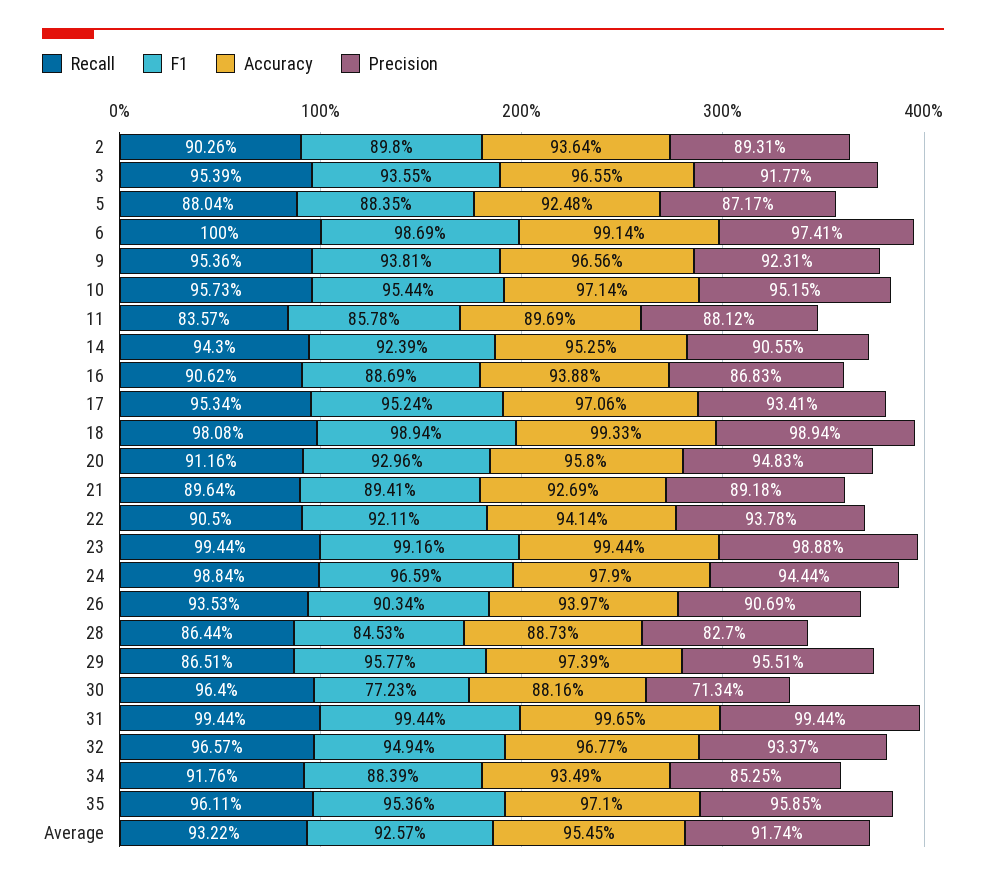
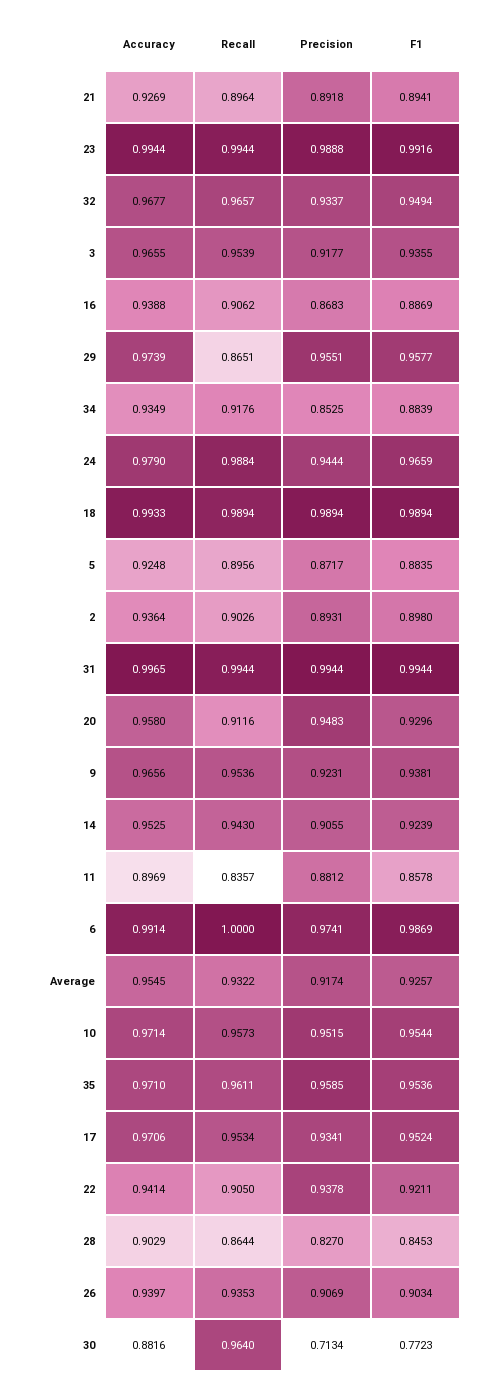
  {
    "Recall": {
      "2": 0.9026,
      "3": 0.9539,
-     "5": 0.8804,
+     "5": 0.8956,
      "6": 1,
      "9": 0.9536,
      "10": 0.9573,
      "11": 0.8357,
      "14": 0.943,
      "16": 0.9062,
      "17": 0.9534,
-     "18": 0.9808,
+     "18": 0.9894,
      "20": 0.9116,
      "21": 0.8964,
      "22": 0.905,
      "23": 0.9944,
      "24": 0.9884,
      "26": 0.9353,
      "28": 0.8644,
      "29": 0.8651,
      "30": 0.964,
      "31": 0.9944,
      "32": 0.9657,
      "34": 0.9176,
      "35": 0.9611,
      "Average": 0.9322
    },
    "F1": {
      "2": 0.898,
      "3": 0.9355,
      "5": 0.8835,
      "6": 0.9869,
      "9": 0.9381,
      "10": 0.9544,
      "11": 0.8578,
      "14": 0.9239,
      "16": 0.8869,
      "17": 0.9524,
      "18": 0.9894,
      "20": 0.9296,
      "21": 0.8941,
      "22": 0.9211,
      "23": 0.9916,
      "24": 0.9659,
      "26": 0.9034,
      "28": 0.8453,
      "29": 0.9577,
      "30": 0.7723,
      "31": 0.9944,
      "32": 0.9494,
      "34": 0.8839,
      "35": 0.9536,
      "Average": 0.9257
    },
    "Accuracy": {
      "2": 0.9364,
      "3": 0.9655,
      "5": 0.9248,
      "6": 0.9914,
      "9": 0.9656,
      "10": 0.9714,
      "11": 0.8969,
      "14": 0.9525,
      "16": 0.9388,
      "17": 0.9706,
      "18": 0.9933,
      "20": 0.958,
      "21": 0.9269,
      "22": 0.9414,
      "23": 0.9944,
      "24": 0.979,
      "26": 0.9397,
-     "28": 0.8873,
+     "28": 0.9029,
      "29": 0.9739,
      "30": 0.8816,
      "31": 0.9965,
      "32": 0.9677,
      "34": 0.9349,
      "35": 0.971,
      "Average": 0.9545
    },
    "Precision": {
      "2": 0.8931,
      "3": 0.9177,
      "5": 0.8717,
      "6": 0.9741,
      "9": 0.9231,
      "10": 0.9515,
      "11": 0.8812,
      "14": 0.9055,
      "16": 0.8683,
      "17": 0.9341,
      "18": 0.9894,
      "20": 0.9483,
      "21": 0.8918,
      "22": 0.9378,
      "23": 0.9888,
      "24": 0.9444,
      "26": 0.9069,
      "28": 0.827,
      "29": 0.9551,
      "30": 0.7134,
      "31": 0.9944,
      "32": 0.9337,
      "34": 0.8525,
      "35": 0.9585,
      "Average": 0.9174
    }
  }

